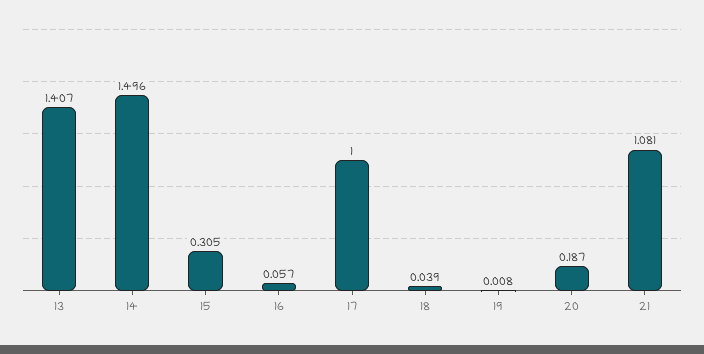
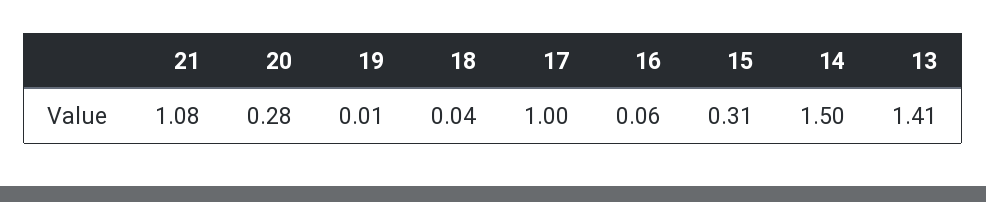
  {
    "13": 1.407,
    "14": 1.496,
    "15": 0.305,
    "16": 0.057,
    "17": 1,
    "18": 0.039,
    "19": 0.008,
-   "20": 0.187,
+   "20": 0.28,
    "21": 1.081
  }

